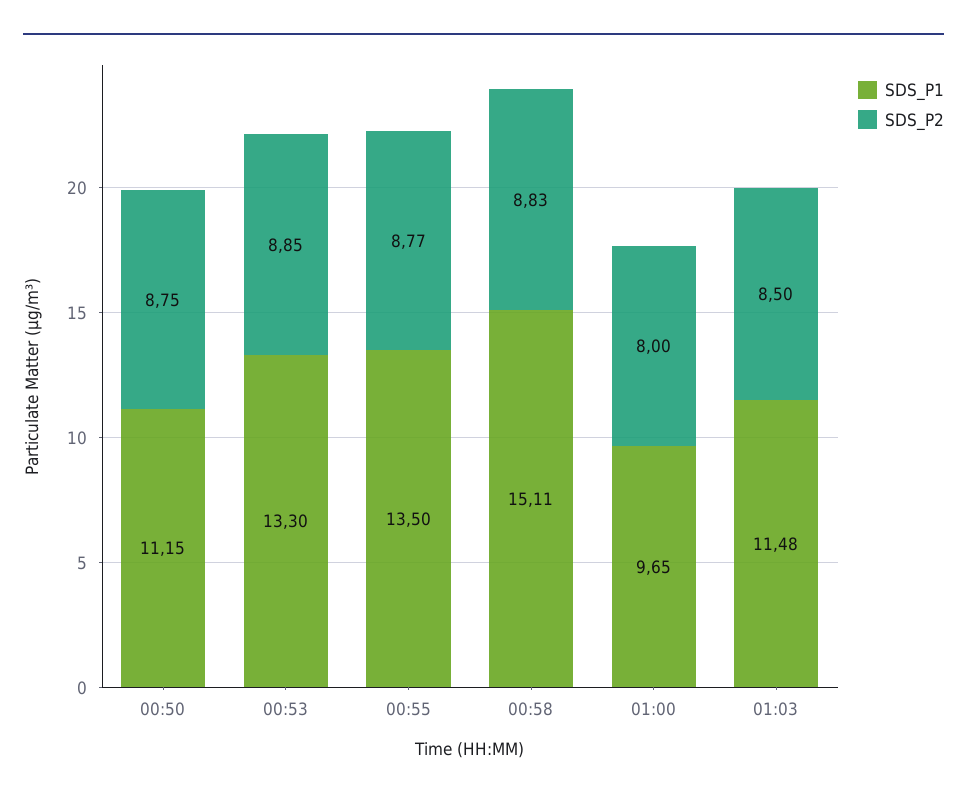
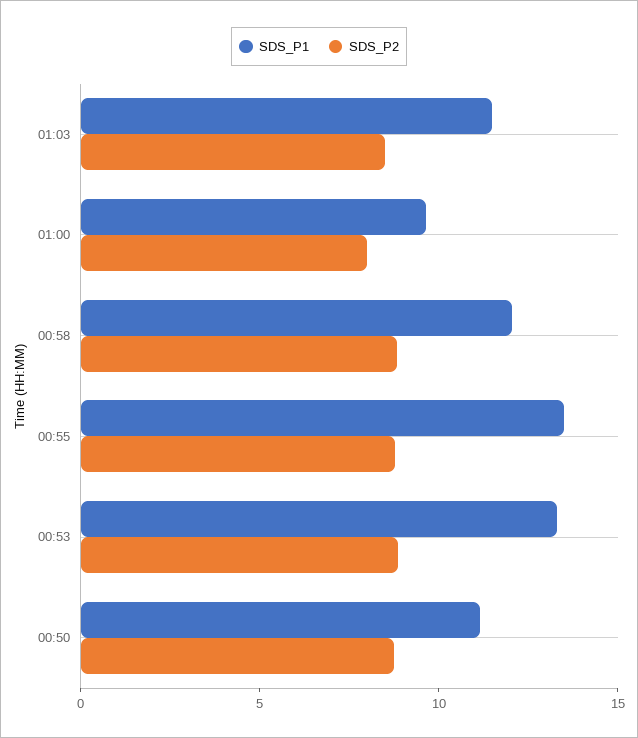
  {
    "SDS_P1": {
      "00:50": 11.15,
      "00:53": 13.3,
      "00:55": 13.5,
-     "00:58": 15.11,
+     "00:58": 12,
      "01:00": 9.65,
      "01:03": 11.48
    },
    "SDS_P2": {
      "00:50": 8.75,
      "00:53": 8.85,
      "00:55": 8.77,
      "00:58": 8.83,
      "01:00": 8,
      "01:03": 8.5
    }
  }

